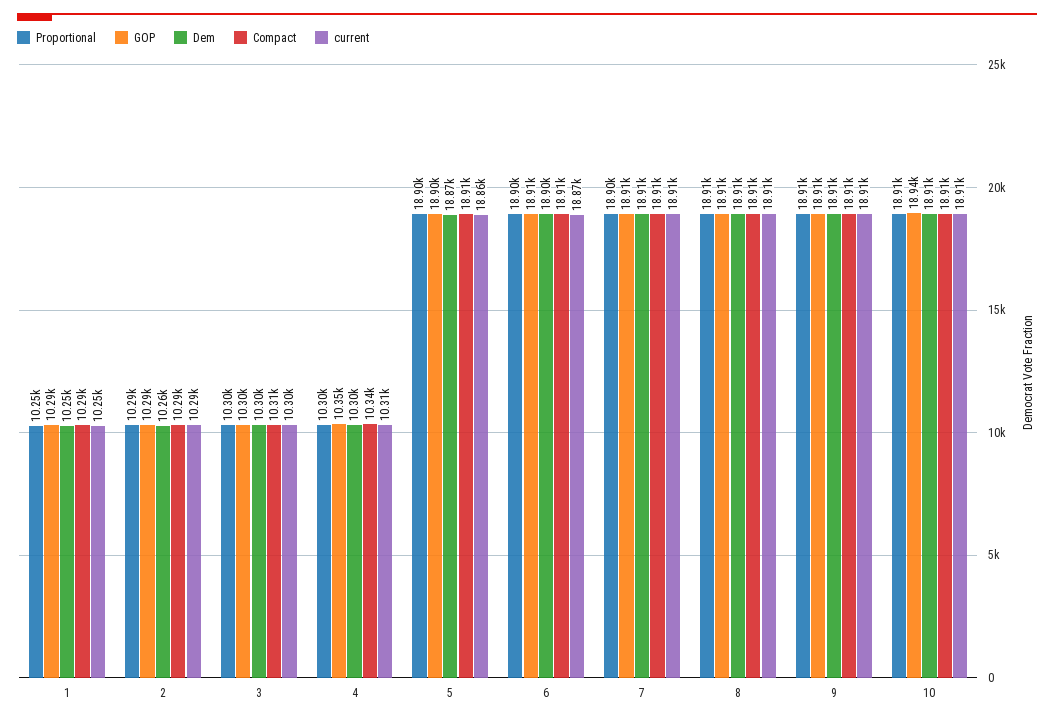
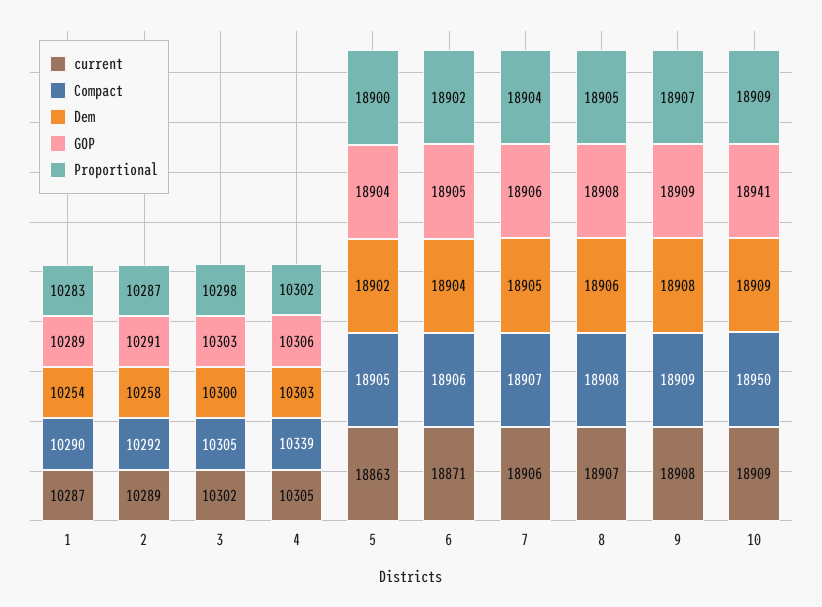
  {
    "Proportional": {
-     "1": 10250,
+     "1": 10283,
      "2": 10287,
      "3": 10298,
      "4": 10302,
      "5": 18900,
      "6": 18902,
      "7": 18904,
      "8": 18905,
      "9": 18907,
      "10": 18909
    },
    "GOP": {
      "1": 10289,
      "2": 10291,
      "3": 10303,
-     "4": 10350,
+     "4": 10306,
      "5": 18904,
      "6": 18905,
      "7": 18906,
      "8": 18908,
      "9": 18909,
      "10": 18941
    },
    "Dem": {
      "1": 10254,
      "2": 10258,
      "3": 10300,
      "4": 10303,
-     "5": 18870,
+     "5": 18902,
      "6": 18904,
      "7": 18905,
      "8": 18906,
      "9": 18908,
      "10": 18909
    },
    "Compact": {
      "1": 10290,
      "2": 10292,
      "3": 10305,
      "4": 10339,
      "5": 18905,
      "6": 18906,
      "7": 18907,
      "8": 18908,
      "9": 18909,
-     "10": 18910
+     "10": 18950
    },
    "current": {
-     "1": 10250,
+     "1": 10287,
      "2": 10289,
      "3": 10302,
      "4": 10305,
      "5": 18863,
      "6": 18871,
      "7": 18906,
      "8": 18907,
      "9": 18908,
      "10": 18909
    }
  }

